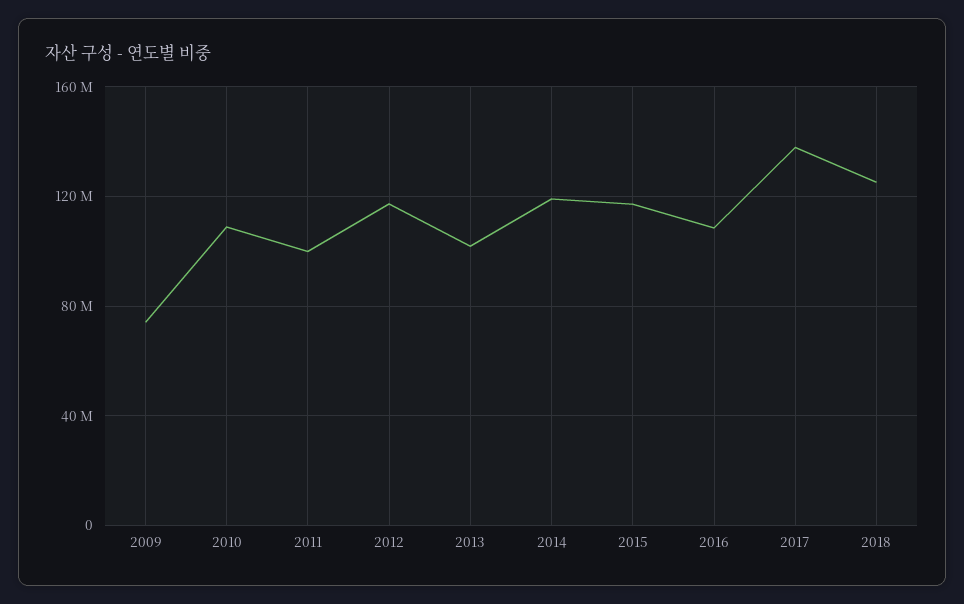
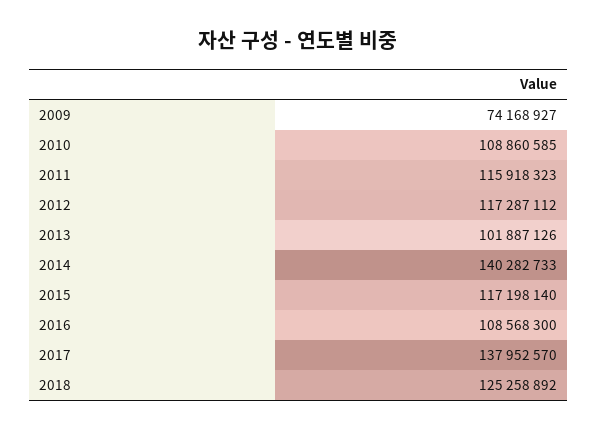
  {
    "2009": 74168927,
    "2010": 108860585,
-   "2011": 100000000,
+   "2011": 115918323,
    "2012": 117287112,
    "2013": 101887126,
-   "2014": 120000000,
+   "2014": 140282733,
    "2015": 117198140,
    "2016": 108568300,
    "2017": 137952570,
    "2018": 125258892
  }

